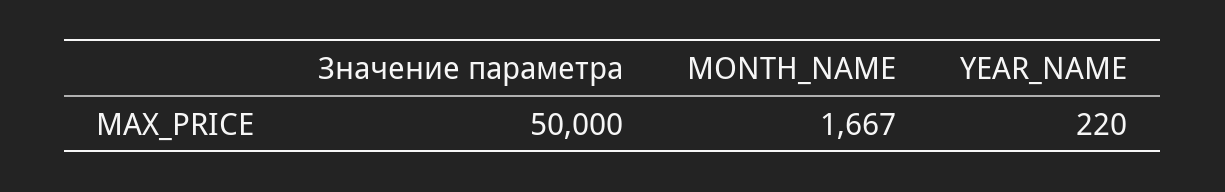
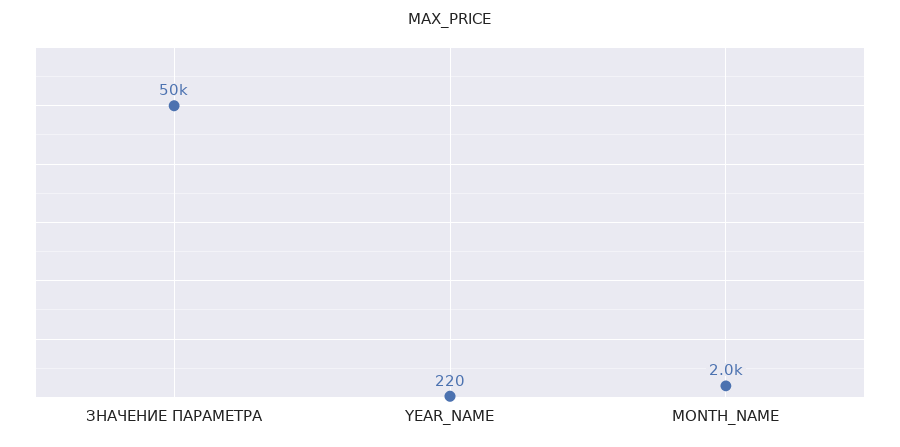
  {
    "Значение параметра": 50000,
-   "MONTH_NAME": 1667,
+   "MONTH_NAME": 2000,
    "YEAR_NAME": 220
  }

